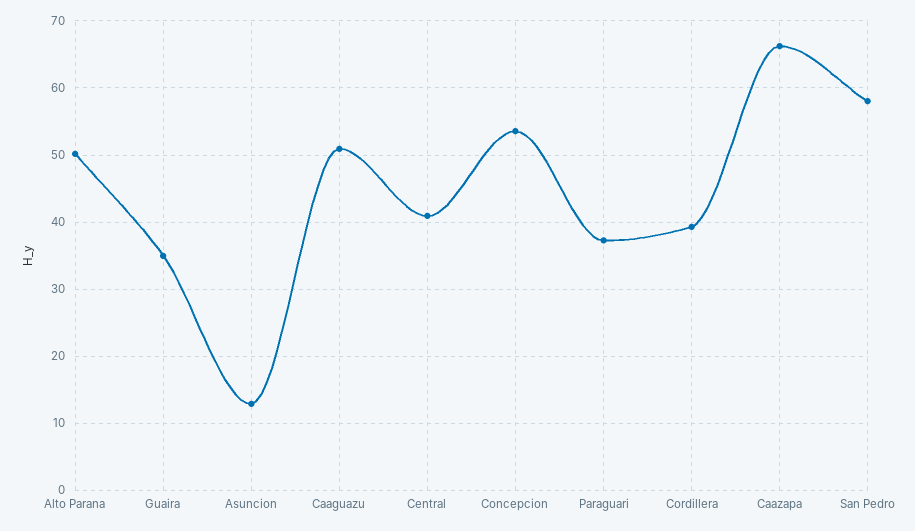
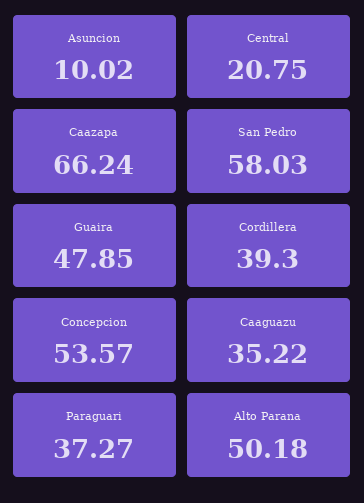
  {
    "Alto Parana": 50.18,
-   "Guaira": 35,
+   "Guaira": 47.85,
-   "Asuncion": 13,
+   "Asuncion": 10.02,
-   "Caaguazu": 51,
+   "Caaguazu": 35.22,
-   "Central": 41,
+   "Central": 20.75,
    "Concepcion": 53.57,
    "Paraguari": 37.27,
    "Cordillera": 39.3,
    "Caazapa": 66.24,
    "San Pedro": 58.03
  }

